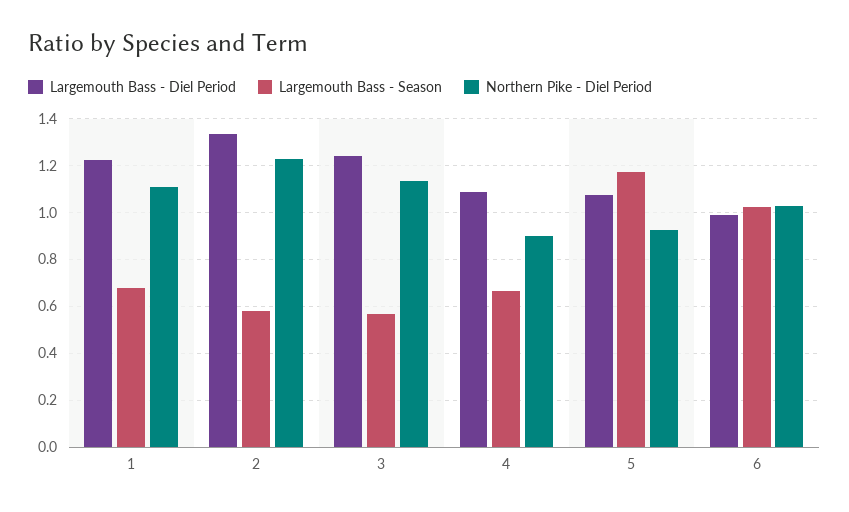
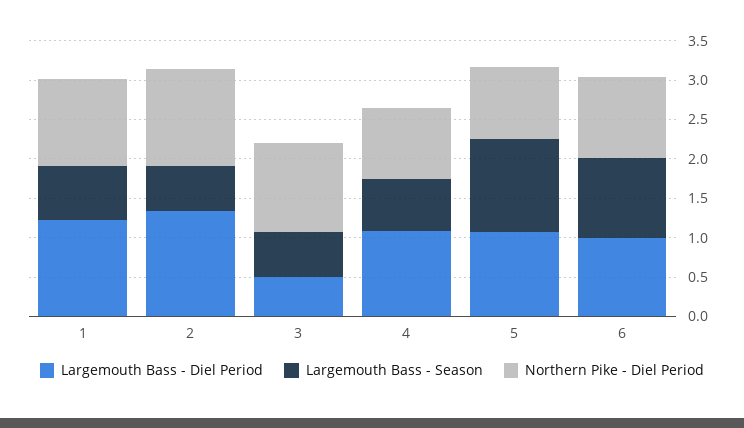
  {
    "Largemouth Bass - Diel Period": {
      "1": 1.25,
      "2": 1.35,
-     "3": 1.25,
+     "3": 0.5,
      "4": 1.1,
      "5": 1.1,
      "6": 1
    },
    "Largemouth Bass - Season": {
      "1": 0.7,
      "2": 0.6,
      "3": 0.55,
      "4": 0.65,
      "5": 1.15,
      "6": 1
    },
    "Northern Pike - Diel Period": {
      "1": 1.1,
      "2": 1.25,
      "3": 1.15,
      "4": 0.9,
      "5": 0.95,
      "6": 1.05
    }
  }

